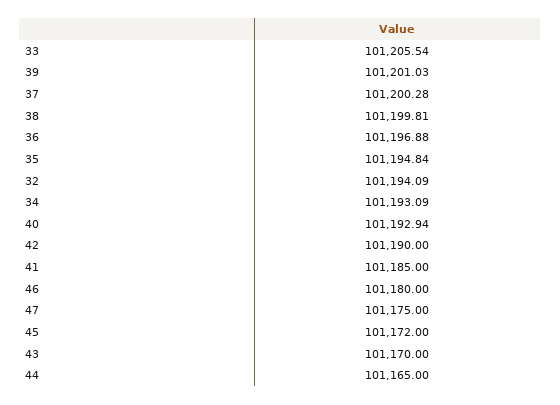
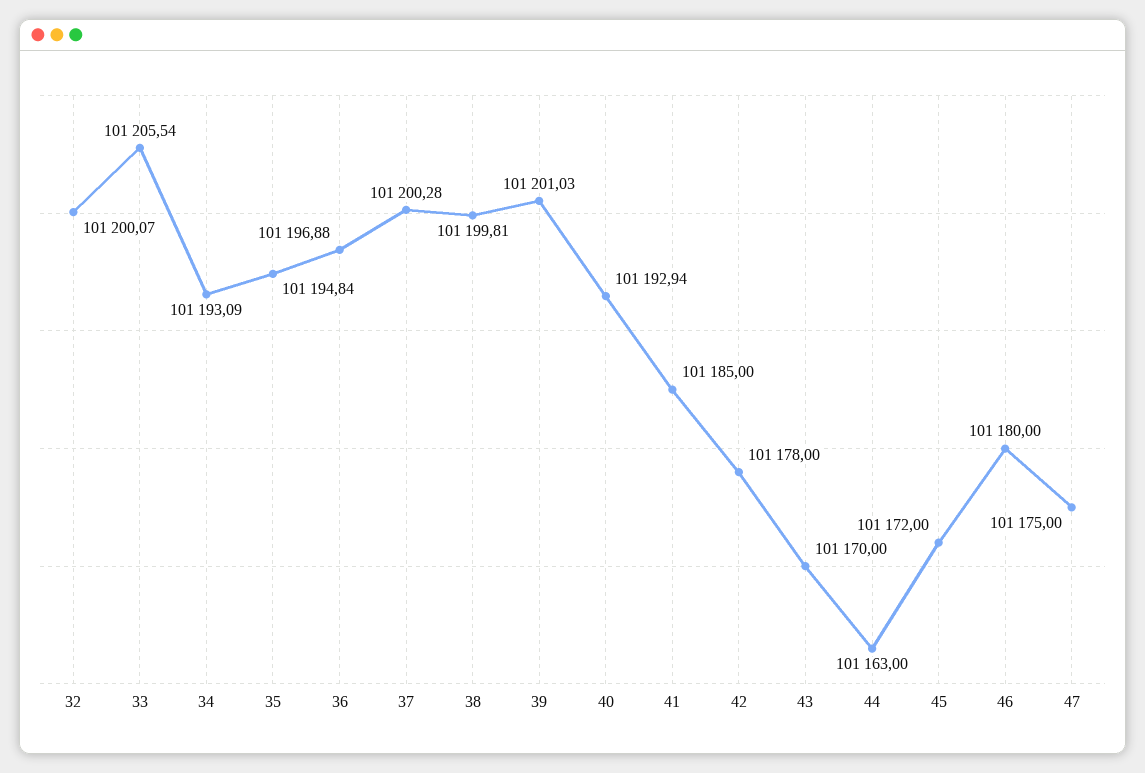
  {
    "33": 101205.54,
    "39": 101201.03,
    "37": 101200.28,
    "38": 101199.81,
    "36": 101196.88,
    "35": 101194.84,
-   "32": 101194.09,
+   "32": 101200.07,
    "34": 101193.09,
    "40": 101192.94,
-   "42": 101190,
+   "42": 101178,
    "41": 101185,
    "46": 101180,
    "47": 101175,
    "45": 101172,
    "43": 101170,
-   "44": 101165
+   "44": 101163
  }

